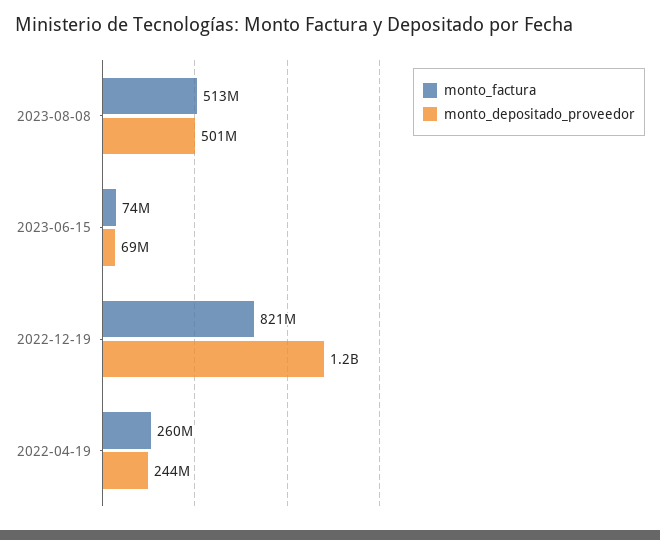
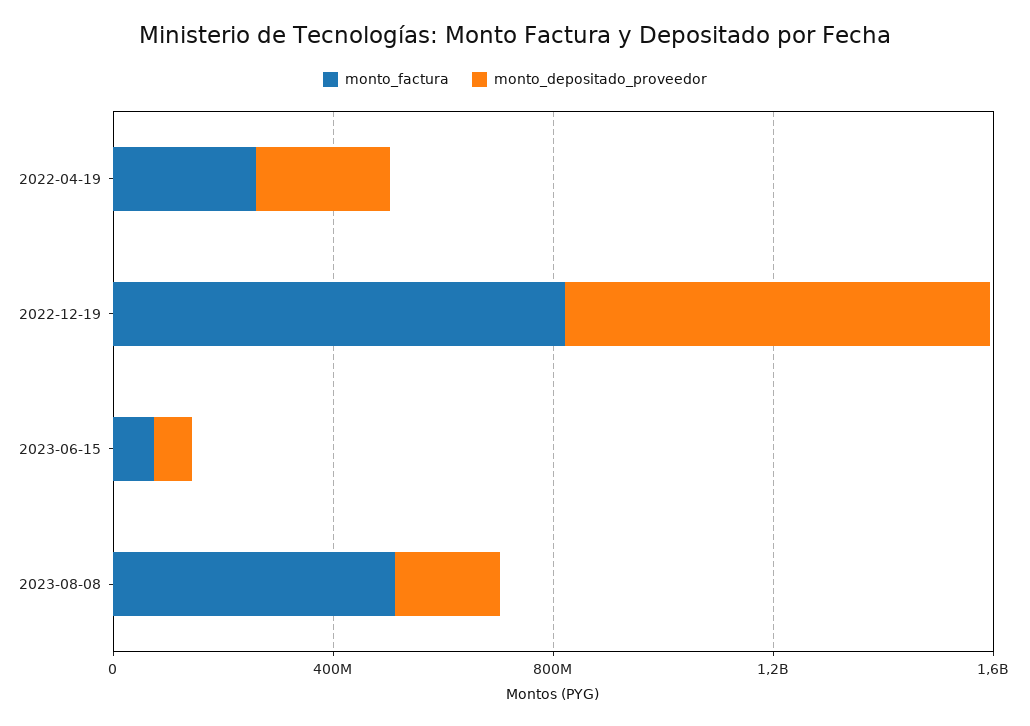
  {
    "monto_factura": {
      "2023-08-08": 513000000,
      "2023-06-15": 74000000,
      "2022-12-19": 821000000,
      "2022-04-19": 260000000
    },
    "monto_depositado_proveedor": {
-     "2023-08-08": 501000000,
+     "2023-08-08": 200000000,
      "2023-06-15": 69000000,
-     "2022-12-19": 1200000000,
+     "2022-12-19": 800000000,
      "2022-04-19": 244000000
    }
  }

